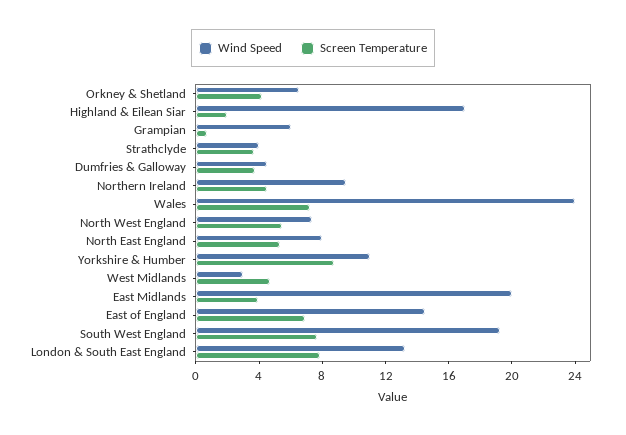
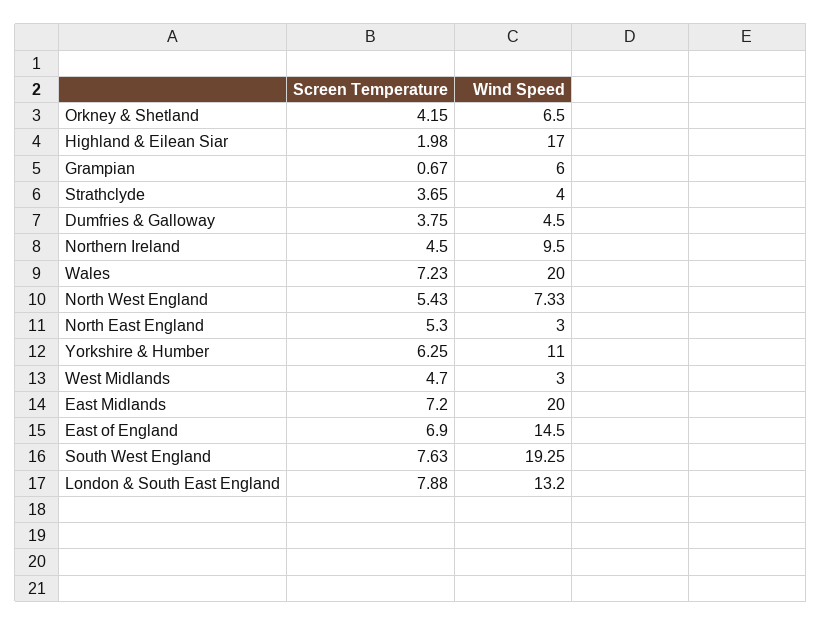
  {
    "Wind Speed": {
      "Orkney & Shetland": 6.5,
      "Highland & Eilean Siar": 17,
      "Grampian": 6,
      "Strathclyde": 4,
      "Dumfries & Galloway": 4.5,
      "Northern Ireland": 9.5,
-     "Wales": 24,
+     "Wales": 20,
      "North West England": 7.33,
-     "North East England": 8,
+     "North East England": 3,
      "Yorkshire & Humber": 11,
      "West Midlands": 3,
      "East Midlands": 20,
      "East of England": 14.5,
      "South West England": 19.25,
      "London & South East England": 13.2
    },
    "Screen Temperature": {
      "Orkney & Shetland": 4.15,
      "Highland & Eilean Siar": 1.98,
      "Grampian": 0.67,
      "Strathclyde": 3.65,
      "Dumfries & Galloway": 3.75,
      "Northern Ireland": 4.5,
      "Wales": 7.23,
      "North West England": 5.43,
      "North East England": 5.3,
-     "Yorkshire & Humber": 9,
+     "Yorkshire & Humber": 6.25,
      "West Midlands": 4.7,
-     "East Midlands": 4,
+     "East Midlands": 7.2,
      "East of England": 6.9,
      "South West England": 7.63,
      "London & South East England": 7.88
    }
  }

